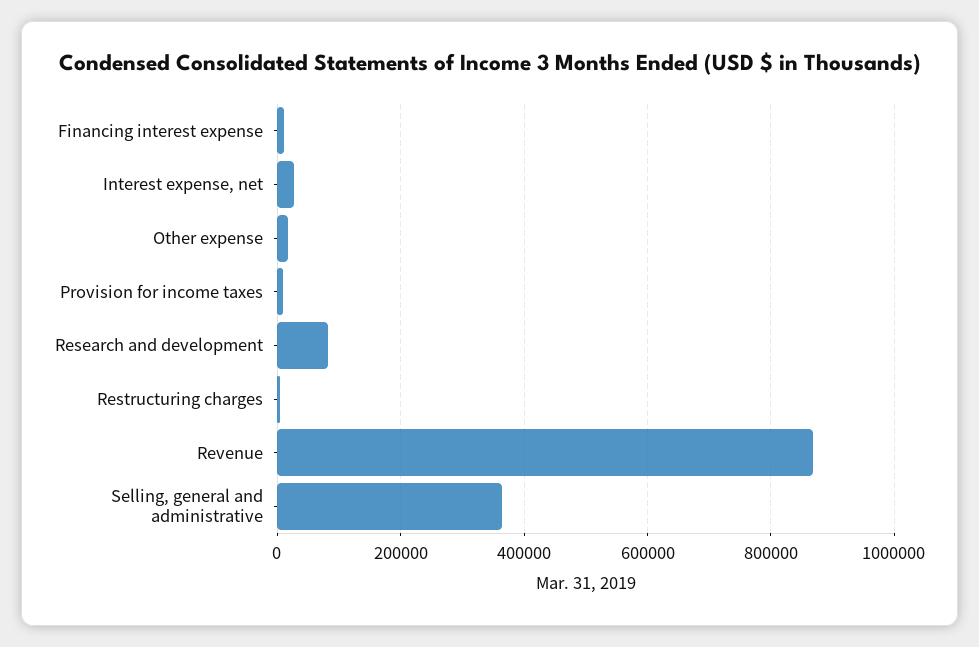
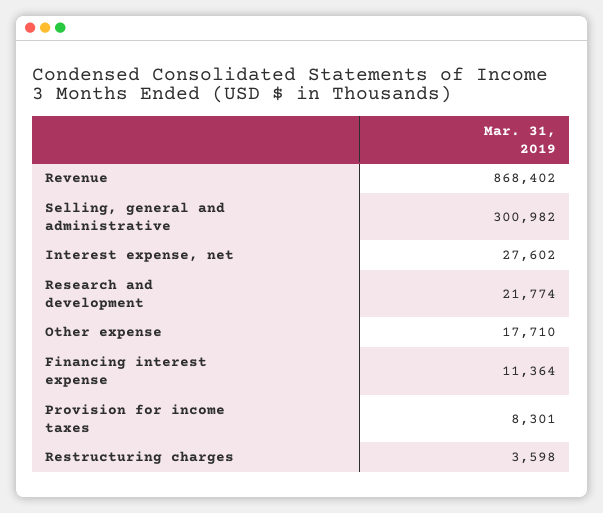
  {
    "Financing interest expense": 11364,
    "Interest expense, net": 27602,
    "Other expense": 17710,
    "Provision for income taxes": 8301,
-   "Research and development": 80000,
+   "Research and development": 21774,
    "Restructuring charges": 3598,
    "Revenue": 868402,
-   "Selling, general and administrative": 360000
+   "Selling, general and administrative": 300982
  }

